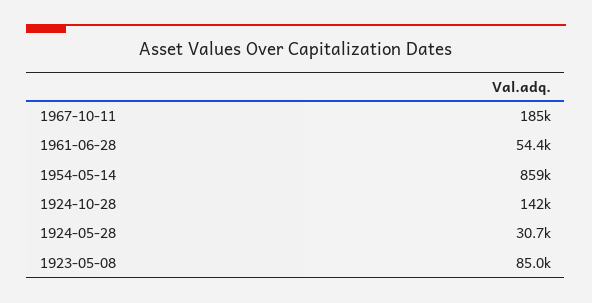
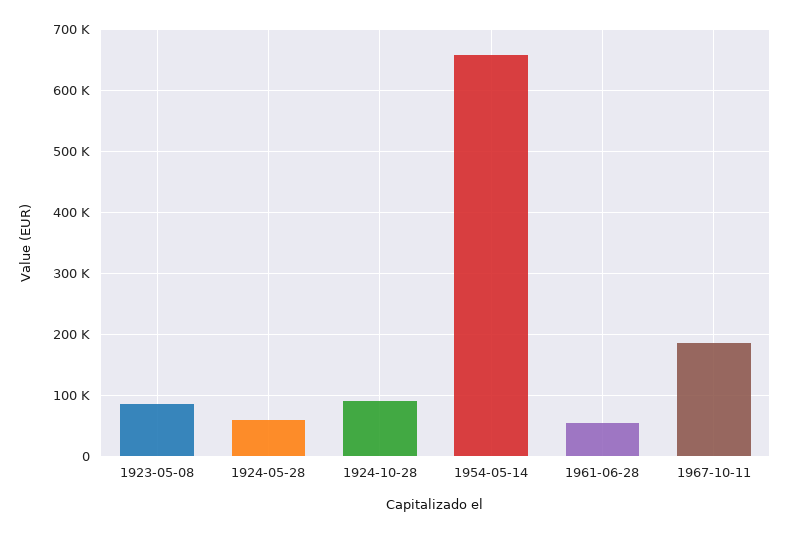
  {
    "1967-10-11": 185000,
    "1961-06-28": 54400,
-   "1954-05-14": 859000,
+   "1954-05-14": 660000,
-   "1924-10-28": 142000,
+   "1924-10-28": 90000,
-   "1924-05-28": 30700,
+   "1924-05-28": 60000,
    "1923-05-08": 85000
  }

